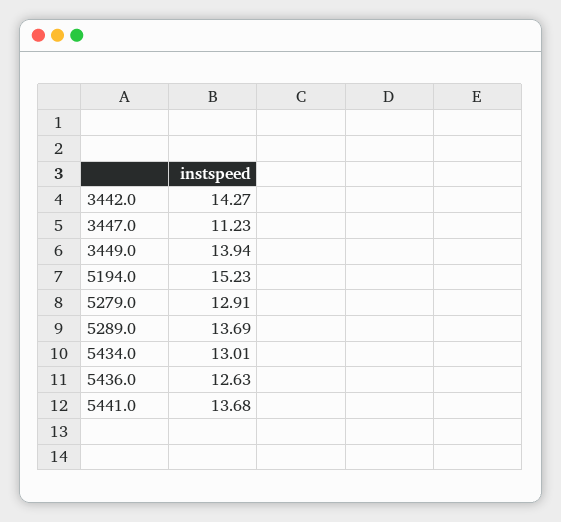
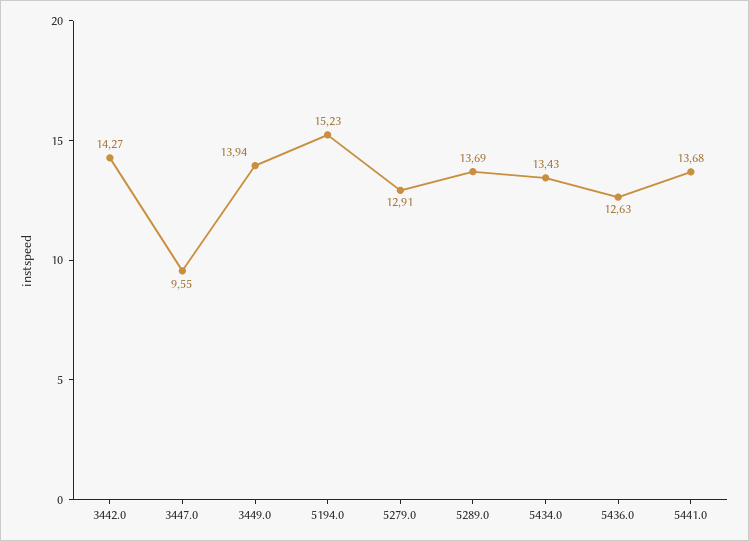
  {
    "3442.0": 14.27,
-   "3447.0": 11.23,
+   "3447.0": 9.55,
    "3449.0": 13.94,
    "5194.0": 15.23,
    "5279.0": 12.91,
    "5289.0": 13.69,
-   "5434.0": 13.01,
+   "5434.0": 13.43,
    "5436.0": 12.63,
    "5441.0": 13.68
  }

